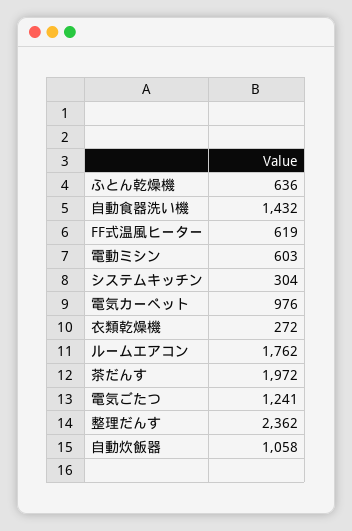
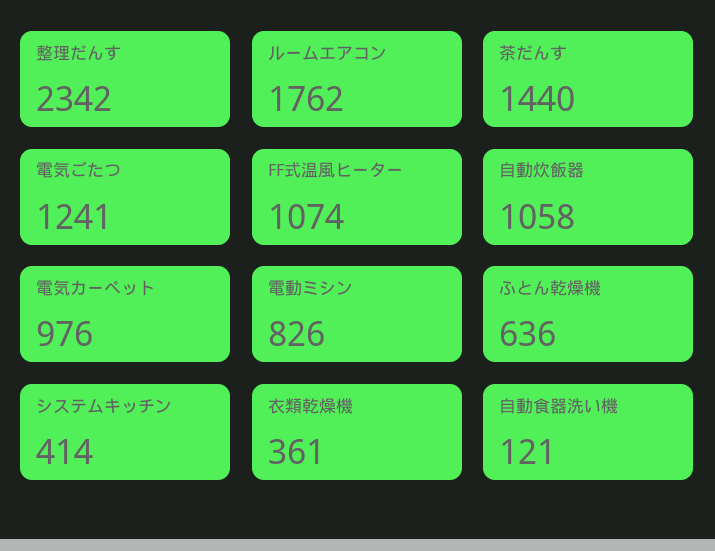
  {
    "ふとん乾燥機": 636,
-   "自動食器洗い機": 1432,
+   "自動食器洗い機": 121,
-   "FF式温風ヒーター": 619,
+   "FF式温風ヒーター": 1074,
-   "電動ミシン": 603,
+   "電動ミシン": 826,
-   "システムキッチン": 304,
+   "システムキッチン": 414,
    "電気カーペット": 976,
-   "衣類乾燥機": 272,
+   "衣類乾燥機": 361,
    "ルームエアコン": 1762,
-   "茶だんす": 1972,
+   "茶だんす": 1440,
    "電気ごたつ": 1241,
-   "整理だんす": 2362,
+   "整理だんす": 2342,
    "自動炊飯器": 1058
  }

